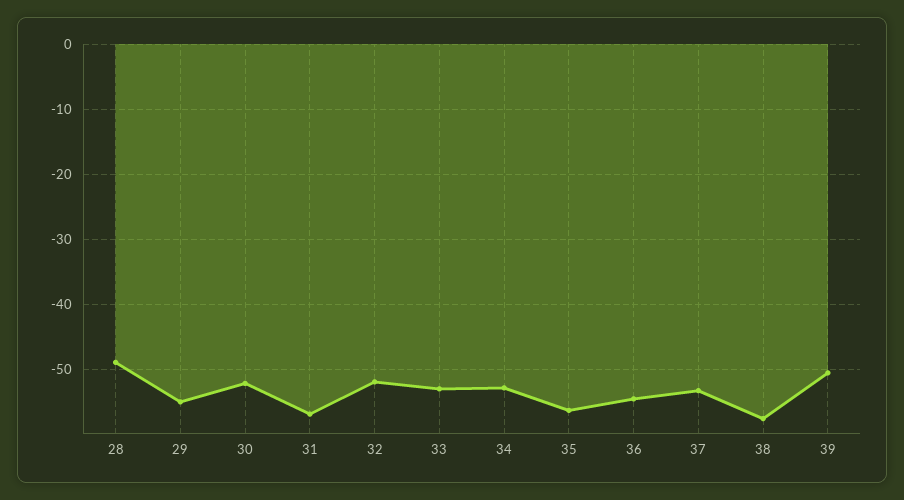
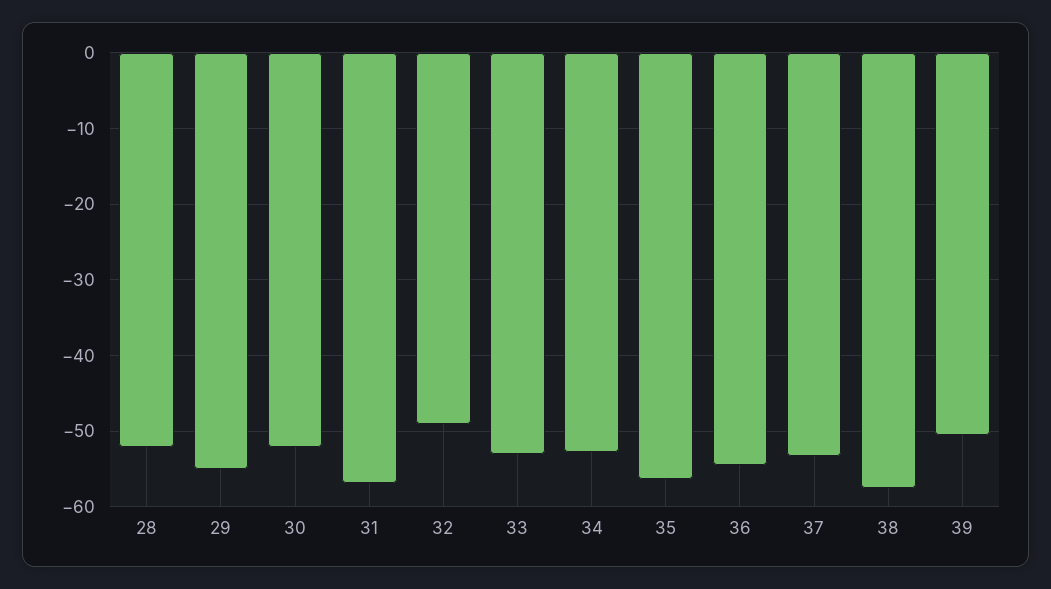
  {
-   "28": -49,
+   "28": -52,
    "29": -55,
    "30": -52,
    "31": -57,
-   "32": -52,
+   "32": -49,
    "33": -53,
    "34": -53,
    "35": -56,
    "36": -55,
    "37": -53,
    "38": -58,
    "39": -51
  }

